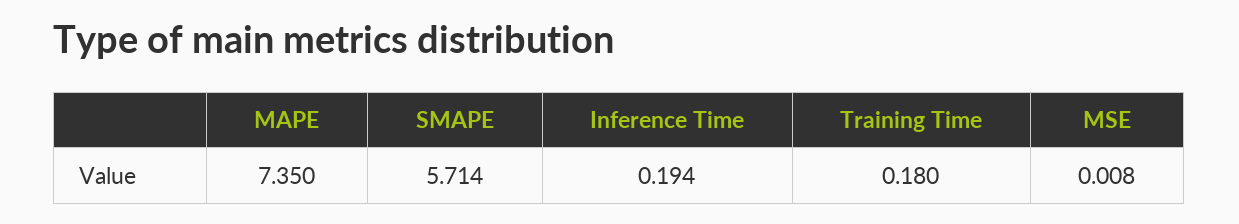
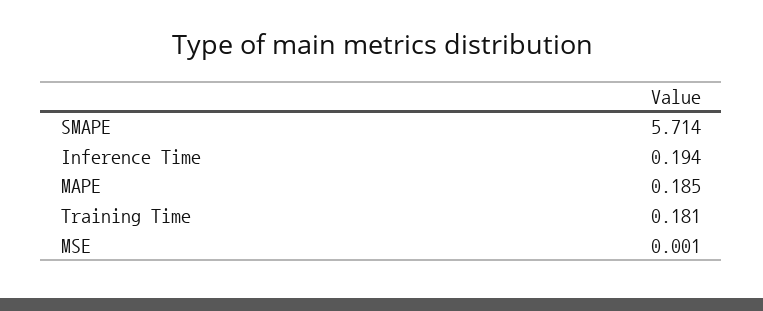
  {
-   "MAPE": 7.35,
+   "MAPE": 0.185,
    "SMAPE": 5.714,
    "Inference Time": 0.194,
-   "Training Time": 0.18,
+   "Training Time": 0.181,
-   "MSE": 0.008
+   "MSE": 0.001
  }

